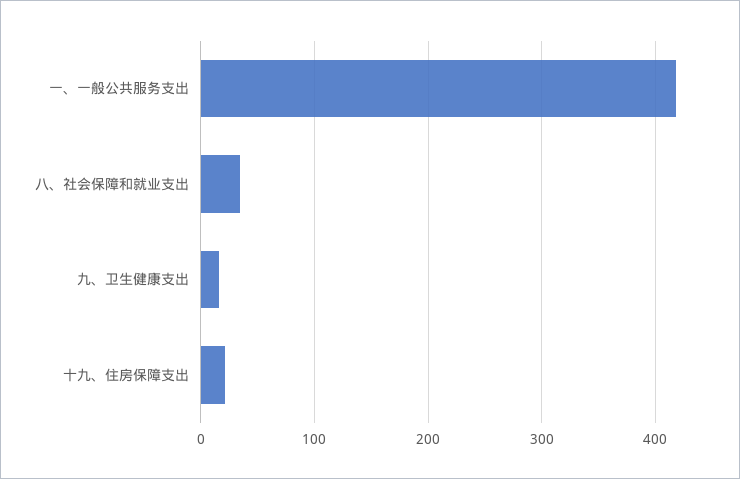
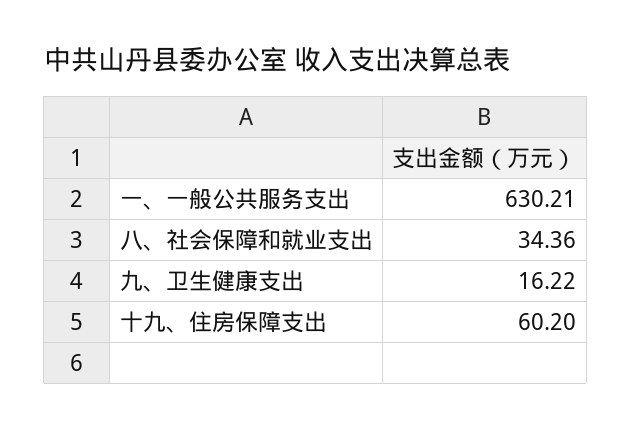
  {
-   "一、一般公共服务支出": 420,
+   "一、一般公共服务支出": 630.21,
    "八、社会保障和就业支出": 34.36,
    "九、卫生健康支出": 16.22,
-   "十九、住房保障支出": 20
+   "十九、住房保障支出": 60.2
  }

